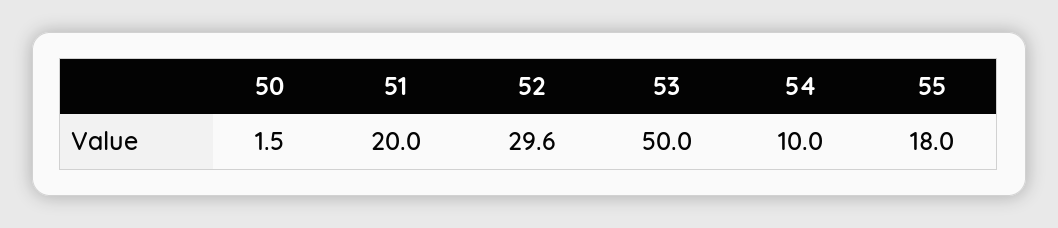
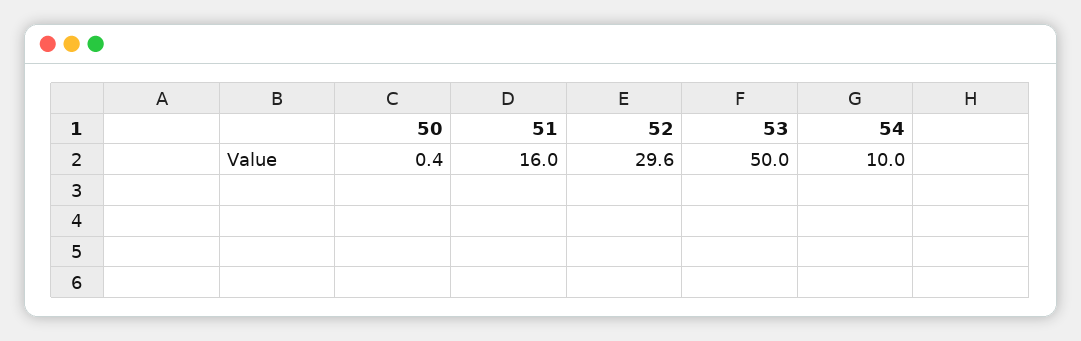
  {
-   "50": 1.5,
+   "50": 0.4,
-   "51": 20,
+   "51": 16,
    "52": 29.6,
    "53": 50,
-   "54": 10,
+   "54": 10
-   "55": 18
  }

